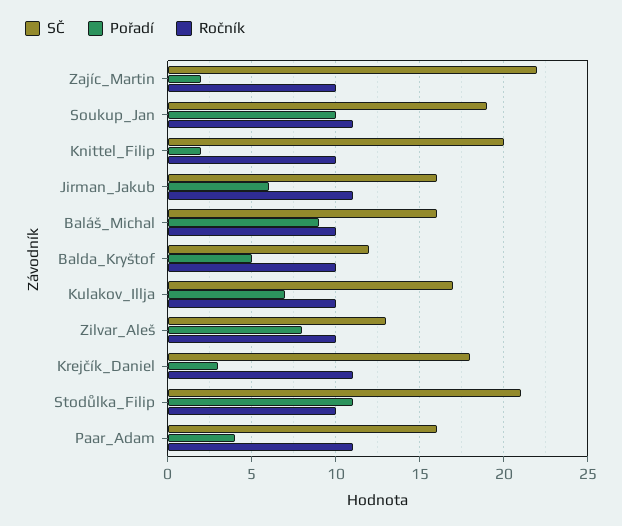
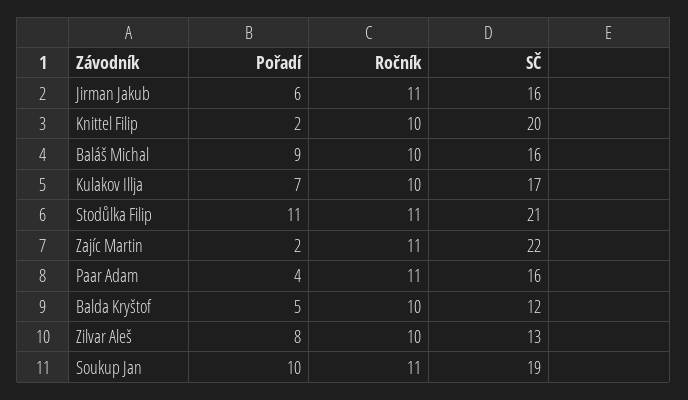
  {
    "SČ": {
      "Zajíc_Martin": 22,
      "Soukup_Jan": 19,
      "Knittel_Filip": 20,
      "Jirman_Jakub": 16,
      "Baláš_Michal": 16,
      "Balda_Kryštof": 12,
      "Kulakov_Illja": 17,
      "Zilvar_Aleš": 13,
-     "Krejčík_Daniel": 18,
      "Stodůlka_Filip": 21,
      "Paar_Adam": 16
    },
    "Pořadí": {
      "Zajíc_Martin": 2,
      "Soukup_Jan": 10,
      "Knittel_Filip": 2,
      "Jirman_Jakub": 6,
      "Baláš_Michal": 9,
      "Balda_Kryštof": 5,
      "Kulakov_Illja": 7,
      "Zilvar_Aleš": 8,
-     "Krejčík_Daniel": 3,
      "Stodůlka_Filip": 11,
      "Paar_Adam": 4
    },
    "Ročník": {
-     "Zajíc_Martin": 10,
+     "Zajíc_Martin": 11,
      "Soukup_Jan": 11,
      "Knittel_Filip": 10,
      "Jirman_Jakub": 11,
      "Baláš_Michal": 10,
      "Balda_Kryštof": 10,
      "Kulakov_Illja": 10,
      "Zilvar_Aleš": 10,
-     "Krejčík_Daniel": 11,
-     "Stodůlka_Filip": 10,
+     "Stodůlka_Filip": 11,
      "Paar_Adam": 11
    }
  }

